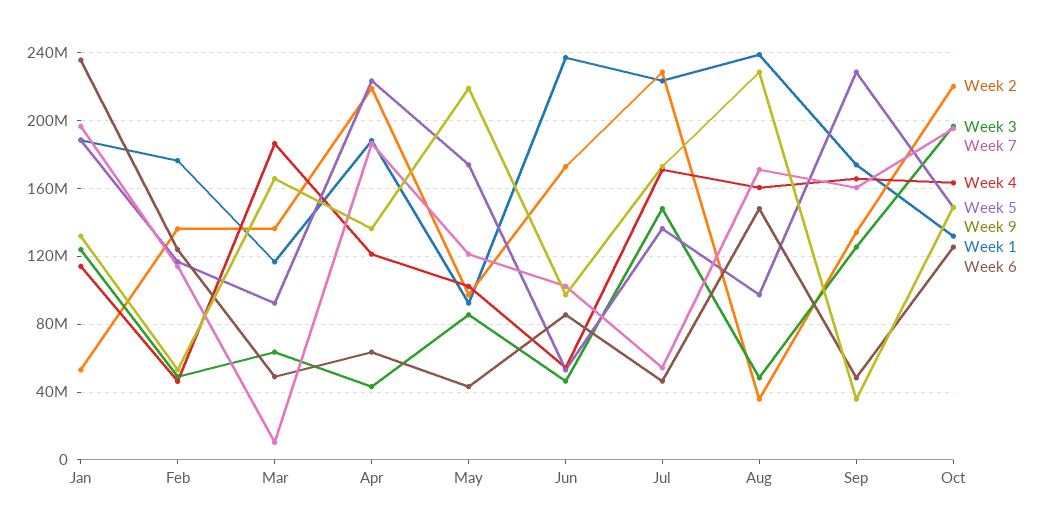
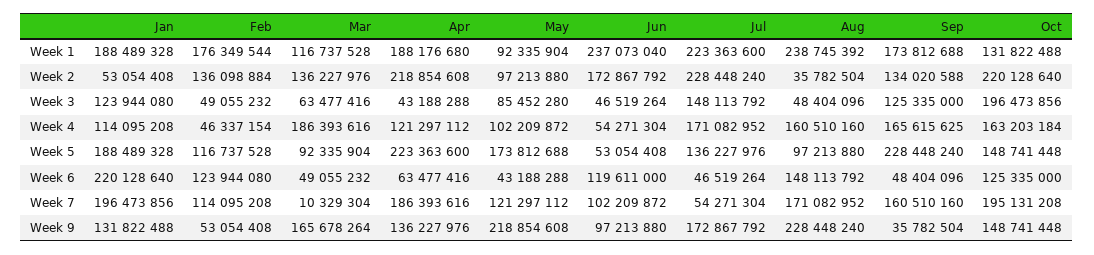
  {
    "Week 2": {
      "Jan": 53054408,
      "Feb": 136098884,
      "Mar": 136227976,
      "Apr": 218854608,
      "May": 97213880,
      "Jun": 172867792,
      "Jul": 228448240,
      "Aug": 35782504,
      "Sep": 134020588,
      "Oct": 220128640
    },
    "Week 3": {
      "Jan": 123944080,
      "Feb": 49055232,
      "Mar": 63477416,
      "Apr": 43188288,
      "May": 85452280,
      "Jun": 46519264,
      "Jul": 148113792,
      "Aug": 48404096,
      "Sep": 125335000,
      "Oct": 196473856
    },
    "Week 7": {
      "Jan": 196473856,
      "Feb": 114095208,
      "Mar": 10329304,
      "Apr": 186393616,
      "May": 121297112,
      "Jun": 102209872,
      "Jul": 54271304,
      "Aug": 171082952,
      "Sep": 160510160,
      "Oct": 195131208
    },
    "Week 4": {
      "Jan": 114095208,
      "Feb": 46337154,
      "Mar": 186393616,
      "Apr": 121297112,
      "May": 102209872,
      "Jun": 54271304,
      "Jul": 171082952,
      "Aug": 160510160,
      "Sep": 165615625,
      "Oct": 163203184
    },
    "Week 5": {
      "Jan": 188489328,
      "Feb": 116737528,
      "Mar": 92335904,
      "Apr": 223363600,
      "May": 173812688,
      "Jun": 53054408,
      "Jul": 136227976,
      "Aug": 97213880,
      "Sep": 228448240,
      "Oct": 148741448
    },
    "Week 9": {
      "Jan": 131822488,
      "Feb": 53054408,
      "Mar": 165678264,
      "Apr": 136227976,
      "May": 218854608,
      "Jun": 97213880,
      "Jul": 172867792,
      "Aug": 228448240,
      "Sep": 35782504,
      "Oct": 148741448
    },
    "Week 1": {
      "Jan": 188489328,
      "Feb": 176349544,
      "Mar": 116737528,
      "Apr": 188176680,
      "May": 92335904,
      "Jun": 237073040,
      "Jul": 223363600,
      "Aug": 238745392,
      "Sep": 173812688,
      "Oct": 131822488
    },
    "Week 6": {
-     "Jan": 235000000,
+     "Jan": 220128640,
      "Feb": 123944080,
      "Mar": 49055232,
      "Apr": 63477416,
      "May": 43188288,
-     "Jun": 85000000,
+     "Jun": 119611000,
      "Jul": 46519264,
      "Aug": 148113792,
      "Sep": 48404096,
      "Oct": 125335000
    }
  }

